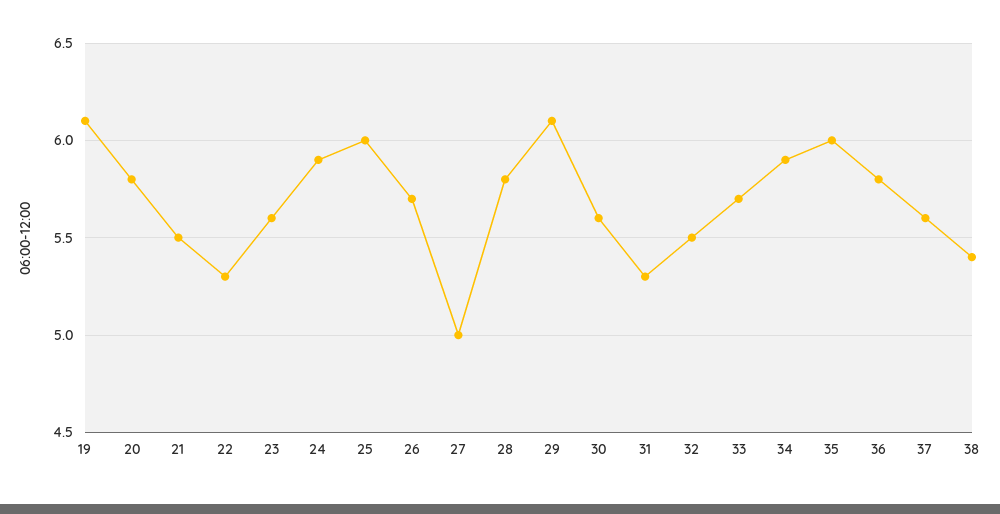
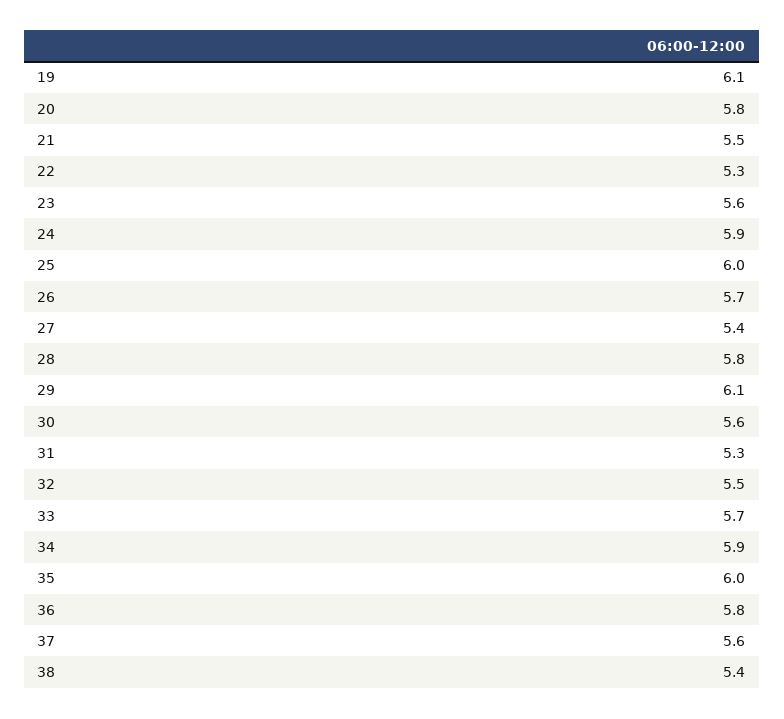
  {
    "19": 6.1,
    "20": 5.8,
    "21": 5.5,
    "22": 5.3,
    "23": 5.6,
    "24": 5.9,
    "25": 6,
    "26": 5.7,
-   "27": 5,
+   "27": 5.4,
    "28": 5.8,
    "29": 6.1,
    "30": 5.6,
    "31": 5.3,
    "32": 5.5,
    "33": 5.7,
    "34": 5.9,
    "35": 6,
    "36": 5.8,
    "37": 5.6,
    "38": 5.4
  }

